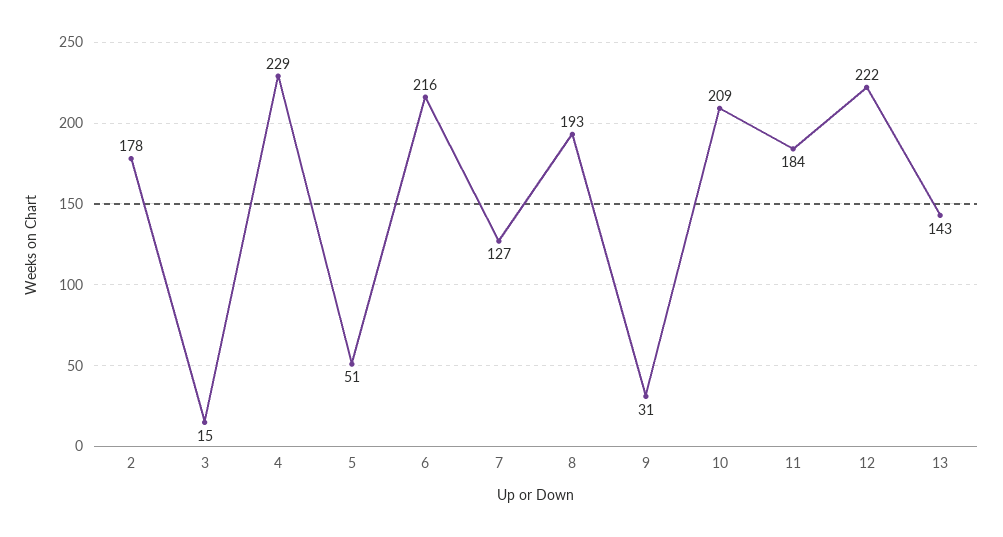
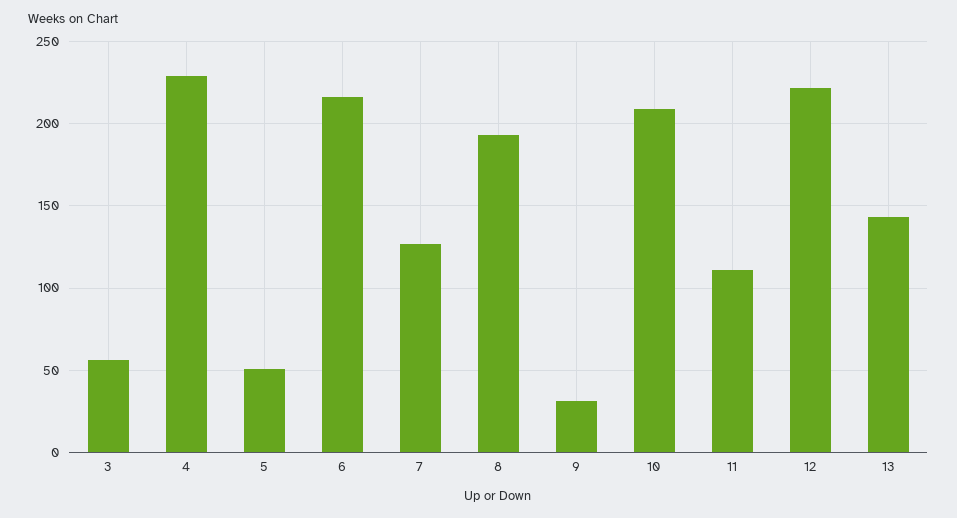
  {
-   "2": 178,
-   "3": 15,
+   "3": 55,
    "4": 229,
    "5": 51,
    "6": 216,
    "7": 127,
    "8": 193,
    "9": 31,
    "10": 209,
-   "11": 184,
+   "11": 110,
    "12": 222,
    "13": 143
  }

